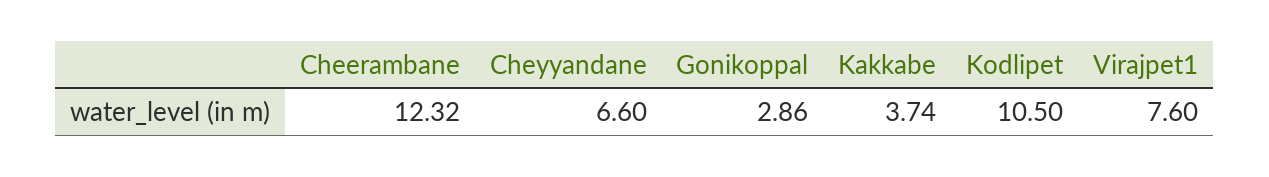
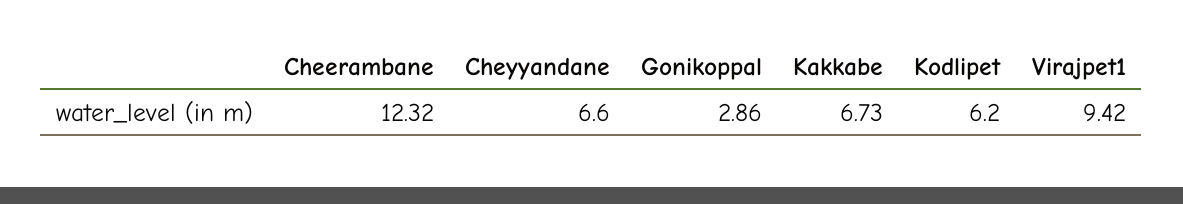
  {
    "Cheerambane": 12.32,
    "Cheyyandane": 6.6,
    "Gonikoppal": 2.86,
-   "Kakkabe": 3.74,
+   "Kakkabe": 6.73,
-   "Kodlipet": 10.5,
+   "Kodlipet": 6.2,
-   "Virajpet1": 7.6
+   "Virajpet1": 9.42
  }

